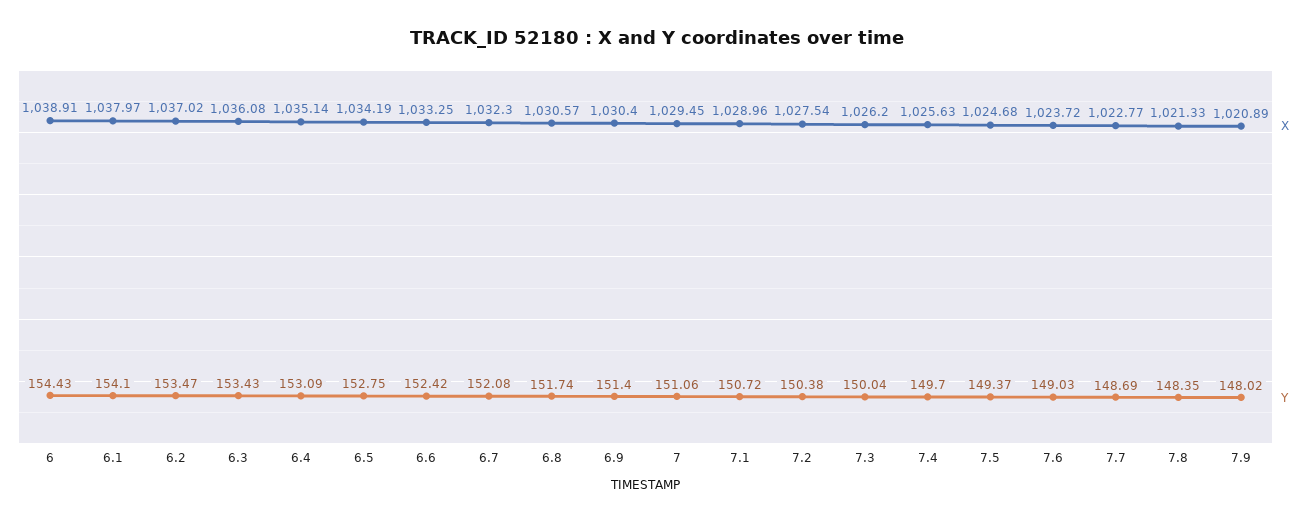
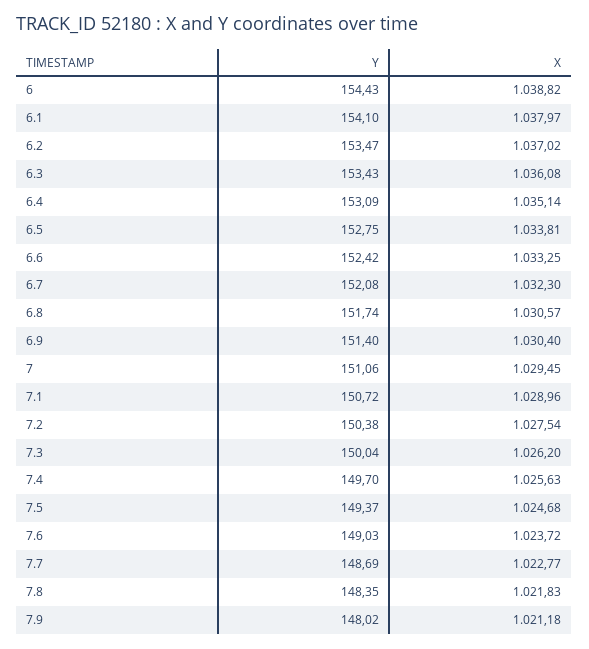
  {
    "X": {
-     "6": 1038.91,
+     "6": 1038.82,
      "6.1": 1037.97,
      "6.2": 1037.02,
      "6.3": 1036.08,
      "6.4": 1035.14,
-     "6.5": 1034.19,
+     "6.5": 1033.81,
      "6.6": 1033.25,
      "6.7": 1032.3,
      "6.8": 1030.57,
      "6.9": 1030.4,
      "7": 1029.45,
      "7.1": 1028.96,
      "7.2": 1027.54,
      "7.3": 1026.2,
      "7.4": 1025.63,
      "7.5": 1024.68,
      "7.6": 1023.72,
      "7.7": 1022.77,
-     "7.8": 1021.33,
+     "7.8": 1021.83,
-     "7.9": 1020.89
+     "7.9": 1021.18
    },
    "Y": {
      "6": 154.43,
      "6.1": 154.1,
      "6.2": 153.47,
      "6.3": 153.43,
      "6.4": 153.09,
      "6.5": 152.75,
      "6.6": 152.42,
      "6.7": 152.08,
      "6.8": 151.74,
      "6.9": 151.4,
      "7": 151.06,
      "7.1": 150.72,
      "7.2": 150.38,
      "7.3": 150.04,
      "7.4": 149.7,
      "7.5": 149.37,
      "7.6": 149.03,
      "7.7": 148.69,
      "7.8": 148.35,
      "7.9": 148.02
    }
  }

